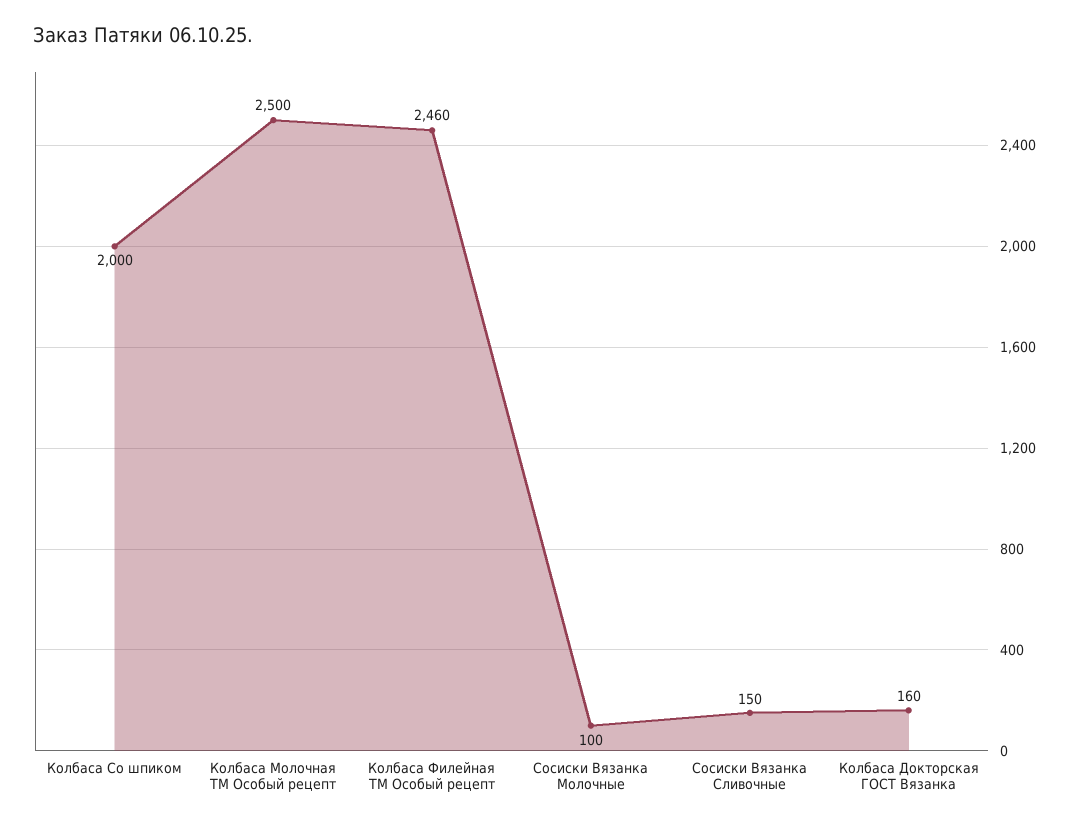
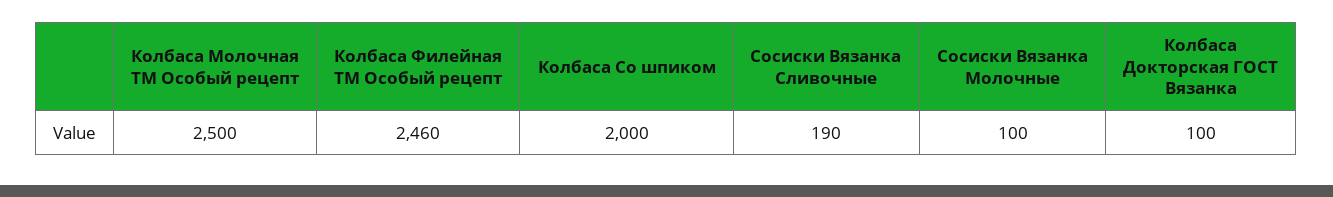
  {
    "Колбаса Со шпиком": 2000,
    "Колбаса Молочная ТМ Особый рецепт": 2500,
    "Колбаса Филейная ТМ Особый рецепт": 2460,
    "Сосиски Вязанка Молочные": 100,
-   "Сосиски Вязанка Сливочные": 150,
+   "Сосиски Вязанка Сливочные": 190,
-   "Колбаса Докторская ГОСТ Вязанка": 160
+   "Колбаса Докторская ГОСТ Вязанка": 100
  }

